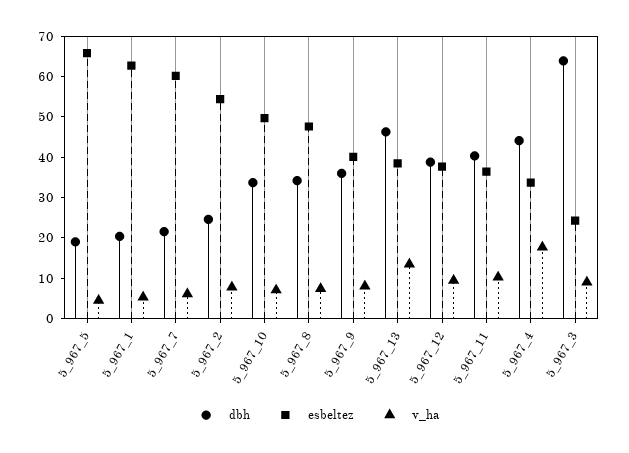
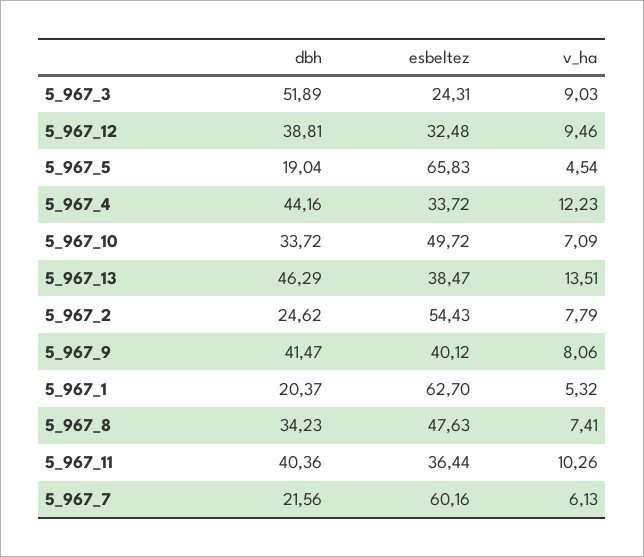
  {
    "dbh": {
      "5_967_5": 19.04,
      "5_967_1": 20.37,
      "5_967_7": 21.56,
      "5_967_2": 24.62,
      "5_967_10": 33.72,
      "5_967_8": 34.23,
-     "5_967_9": 36,
+     "5_967_9": 41.47,
      "5_967_13": 46.29,
      "5_967_12": 38.81,
      "5_967_11": 40.36,
      "5_967_4": 44.16,
-     "5_967_3": 64
+     "5_967_3": 51.89
    },
    "esbeltez": {
      "5_967_5": 65.83,
      "5_967_1": 62.7,
      "5_967_7": 60.16,
      "5_967_2": 54.43,
      "5_967_10": 49.72,
      "5_967_8": 47.63,
      "5_967_9": 40.12,
      "5_967_13": 38.47,
-     "5_967_12": 38,
+     "5_967_12": 32.48,
      "5_967_11": 36.44,
      "5_967_4": 33.72,
      "5_967_3": 24.31
    },
    "v_ha": {
      "5_967_5": 4.54,
      "5_967_1": 5.32,
      "5_967_7": 6.13,
      "5_967_2": 7.79,
      "5_967_10": 7.09,
      "5_967_8": 7.41,
      "5_967_9": 8.06,
      "5_967_13": 13.51,
      "5_967_12": 9.46,
      "5_967_11": 10.26,
-     "5_967_4": 18,
+     "5_967_4": 12.23,
      "5_967_3": 9.03
    }
  }

